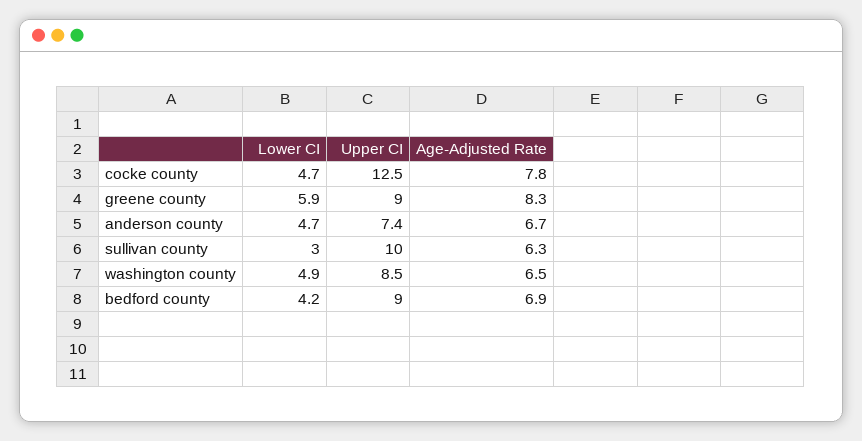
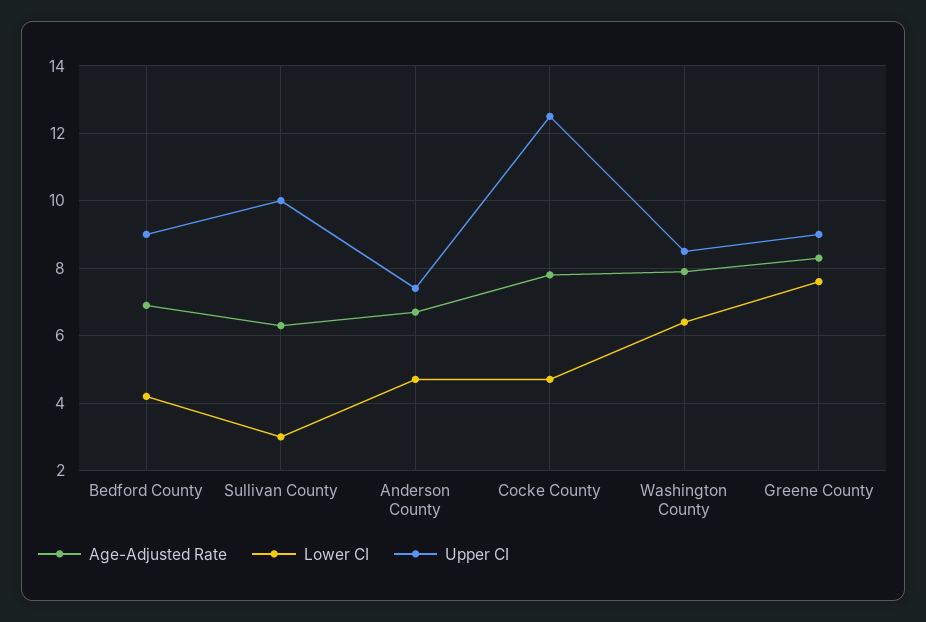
  {
    "Lower CI": {
      "cocke county": 4.7,
-     "greene county": 5.9,
+     "greene county": 7.5,
      "anderson county": 4.7,
      "sullivan county": 3,
-     "washington county": 4.9,
+     "washington county": 6.5,
      "bedford county": 4.2
    },
    "Upper CI": {
      "cocke county": 12.5,
      "greene county": 9,
      "anderson county": 7.4,
      "sullivan county": 10,
      "washington county": 8.5,
      "bedford county": 9
    },
    "Age-Adjusted Rate": {
      "cocke county": 7.8,
      "greene county": 8.3,
      "anderson county": 6.7,
      "sullivan county": 6.3,
-     "washington county": 6.5,
+     "washington county": 8,
      "bedford county": 6.9
    }
  }

